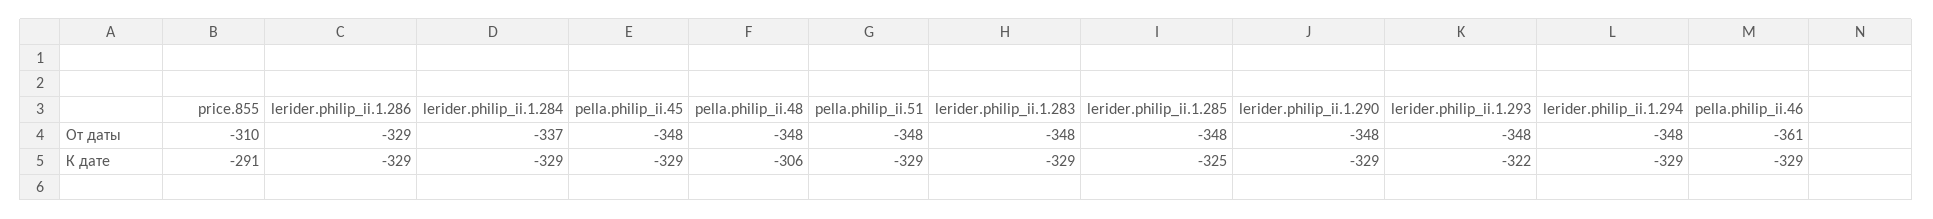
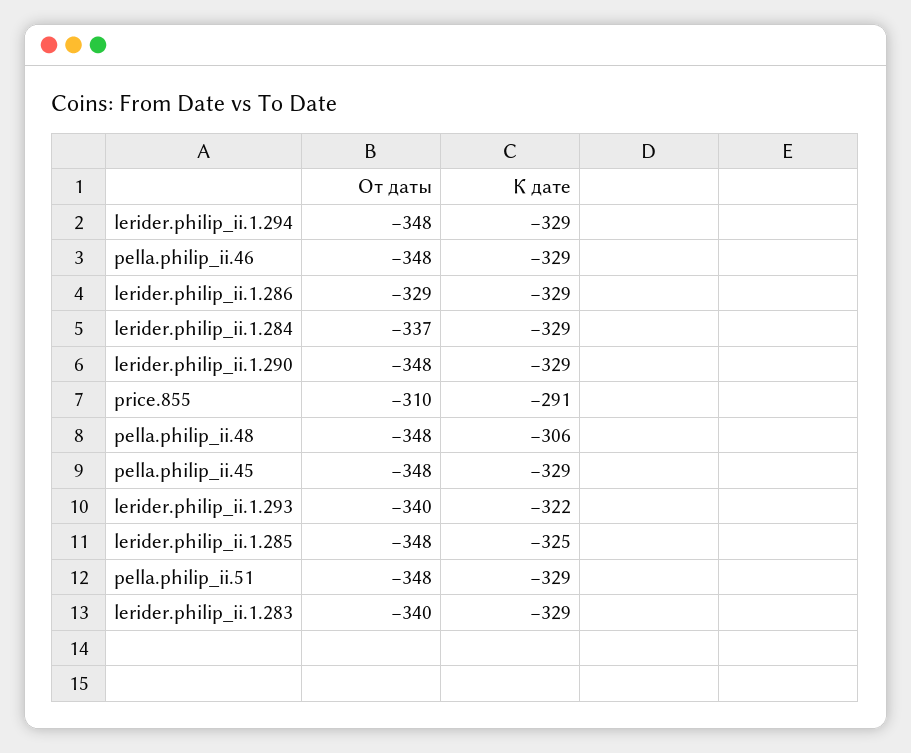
  {
    "price.855": {
      "От даты": -310,
      "К дате": -291
    },
    "lerider.philip_ii.1.286": {
      "От даты": -329,
      "К дате": -329
    },
    "lerider.philip_ii.1.284": {
      "От даты": -337,
      "К дате": -329
    },
    "pella.philip_ii.45": {
      "От даты": -348,
      "К дате": -329
    },
    "pella.philip_ii.48": {
      "От даты": -348,
      "К дате": -306
    },
    "pella.philip_ii.51": {
      "От даты": -348,
      "К дате": -329
    },
    "lerider.philip_ii.1.283": {
-     "От даты": -348,
+     "От даты": -340,
      "К дате": -329
    },
    "lerider.philip_ii.1.285": {
      "От даты": -348,
      "К дате": -325
    },
    "lerider.philip_ii.1.290": {
      "От даты": -348,
      "К дате": -329
    },
    "lerider.philip_ii.1.293": {
-     "От даты": -348,
+     "От даты": -340,
      "К дате": -322
    },
    "lerider.philip_ii.1.294": {
      "От даты": -348,
      "К дате": -329
    },
    "pella.philip_ii.46": {
-     "От даты": -361,
+     "От даты": -348,
      "К дате": -329
    }
  }

